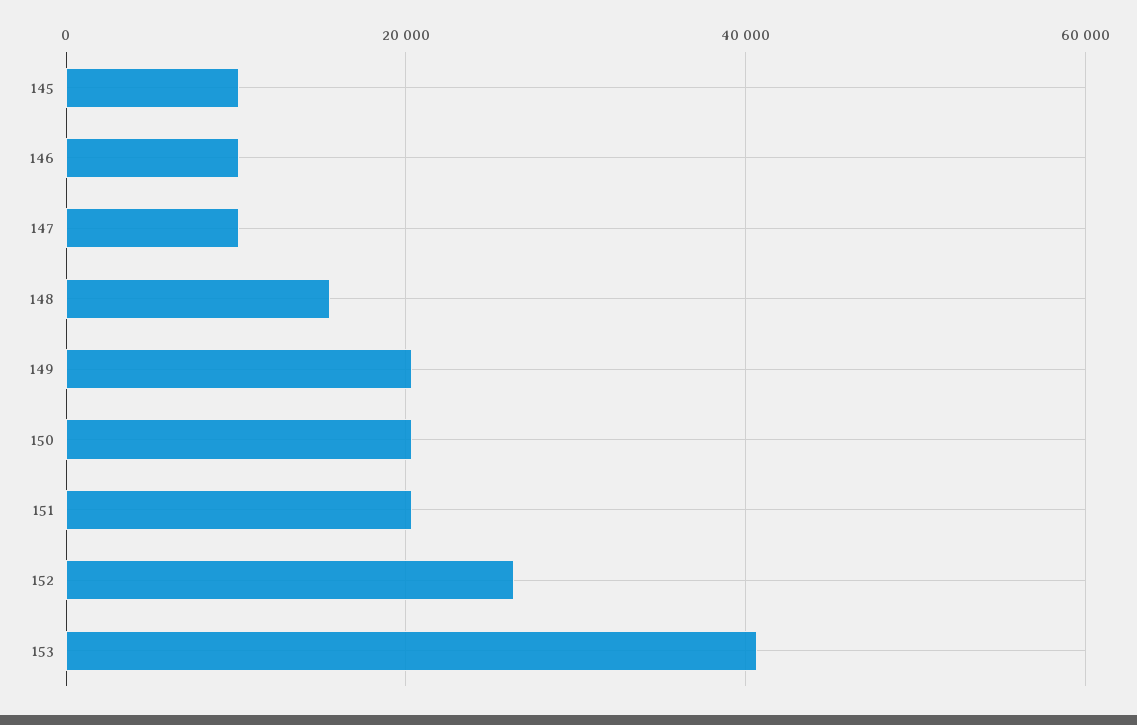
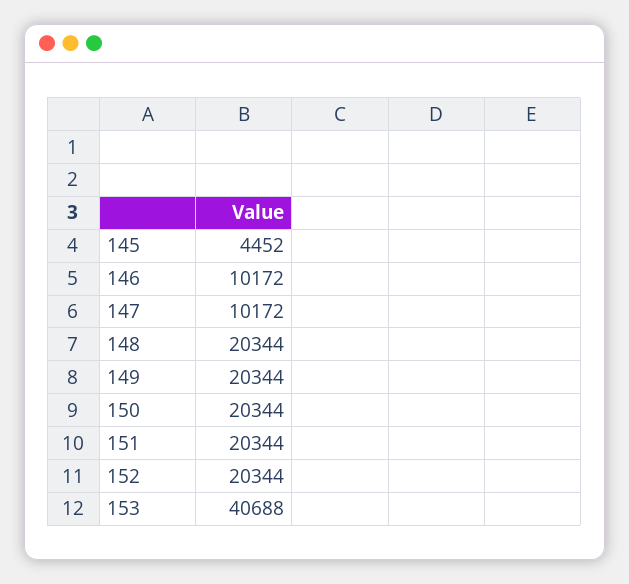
  {
-   "145": 10000,
+   "145": 4452,
    "146": 10172,
    "147": 10172,
-   "148": 16000,
+   "148": 20344,
    "149": 20344,
    "150": 20344,
    "151": 20344,
-   "152": 26000,
+   "152": 20344,
    "153": 40688
  }

